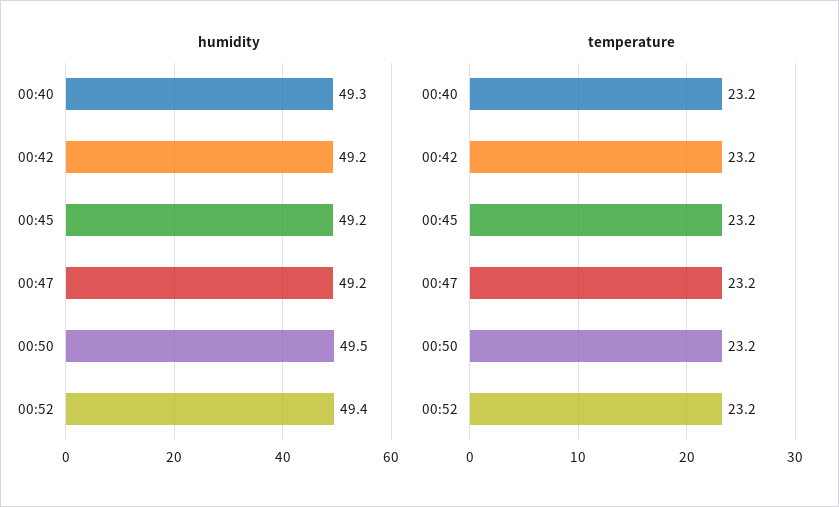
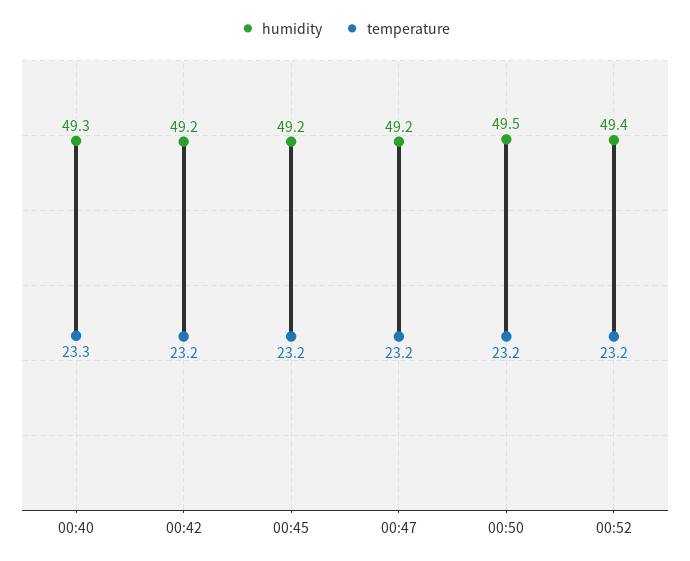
  {
    "humidity": {
      "00:40": 49.3,
      "00:42": 49.2,
      "00:45": 49.2,
      "00:47": 49.2,
      "00:50": 49.5,
      "00:52": 49.4
    },
    "temperature": {
-     "00:40": 23.2,
+     "00:40": 23.3,
      "00:42": 23.2,
      "00:45": 23.2,
      "00:47": 23.2,
      "00:50": 23.2,
      "00:52": 23.2
    }
  }

